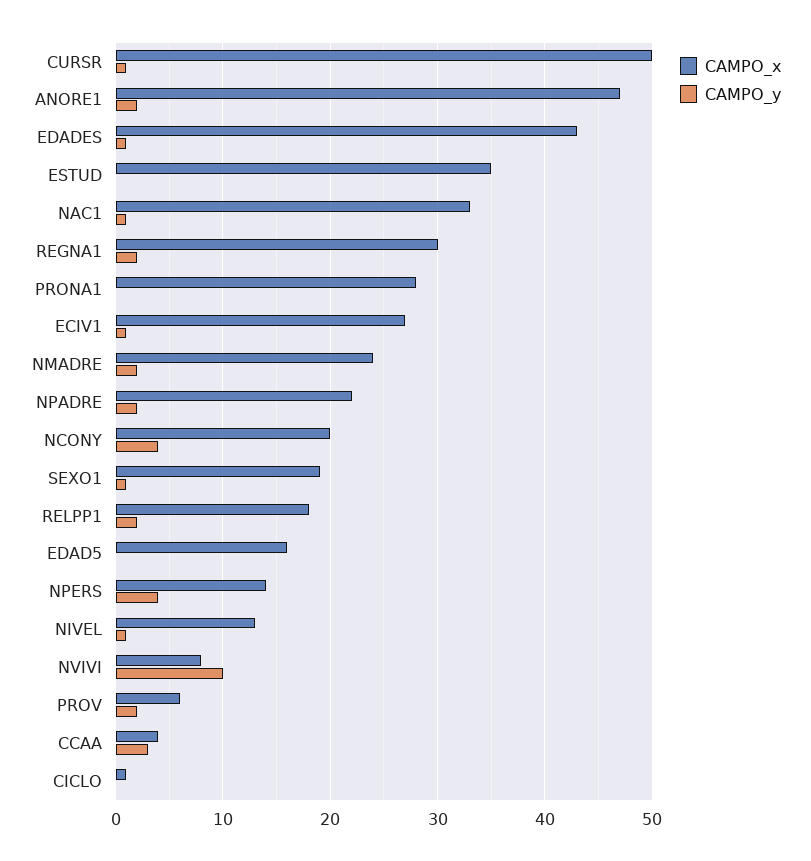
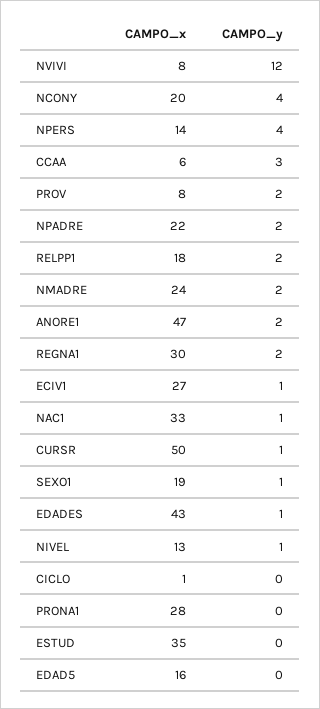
  {
    "CAMPO_x": {
      "CURSR": 50,
      "ANORE1": 47,
      "EDADES": 43,
      "ESTUD": 35,
      "NAC1": 33,
      "REGNA1": 30,
      "PRONA1": 28,
      "ECIV1": 27,
      "NMADRE": 24,
      "NPADRE": 22,
      "NCONY": 20,
      "SEXO1": 19,
      "RELPP1": 18,
      "EDAD5": 16,
      "NPERS": 14,
      "NIVEL": 13,
      "NVIVI": 8,
-     "PROV": 6,
+     "PROV": 8,
-     "CCAA": 4,
+     "CCAA": 6,
      "CICLO": 1
    },
    "CAMPO_y": {
      "CURSR": 1,
      "ANORE1": 2,
      "EDADES": 1,
      "ESTUD": 0,
      "NAC1": 1,
      "REGNA1": 2,
      "PRONA1": 0,
      "ECIV1": 1,
      "NMADRE": 2,
      "NPADRE": 2,
      "NCONY": 4,
      "SEXO1": 1,
      "RELPP1": 2,
      "EDAD5": 0,
      "NPERS": 4,
      "NIVEL": 1,
-     "NVIVI": 10,
+     "NVIVI": 12,
      "PROV": 2,
      "CCAA": 3,
      "CICLO": 0
    }
  }

